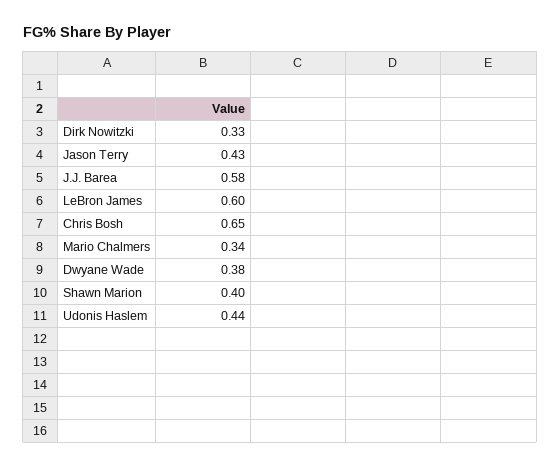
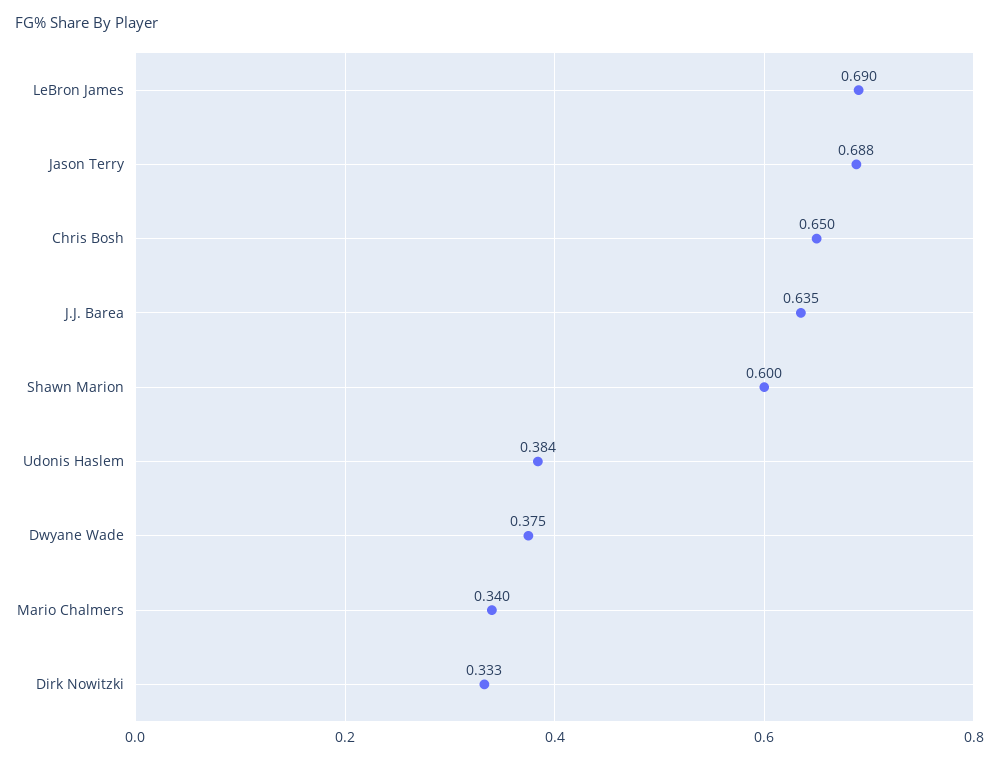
  {
    "Dirk Nowitzki": 0.333,
-   "Jason Terry": 0.43,
+   "Jason Terry": 0.688,
-   "J.J. Barea": 0.58,
+   "J.J. Barea": 0.635,
-   "LeBron James": 0.6,
+   "LeBron James": 0.69,
    "Chris Bosh": 0.65,
    "Mario Chalmers": 0.34,
    "Dwyane Wade": 0.375,
-   "Shawn Marion": 0.4,
+   "Shawn Marion": 0.6,
-   "Udonis Haslem": 0.44
+   "Udonis Haslem": 0.384
  }

